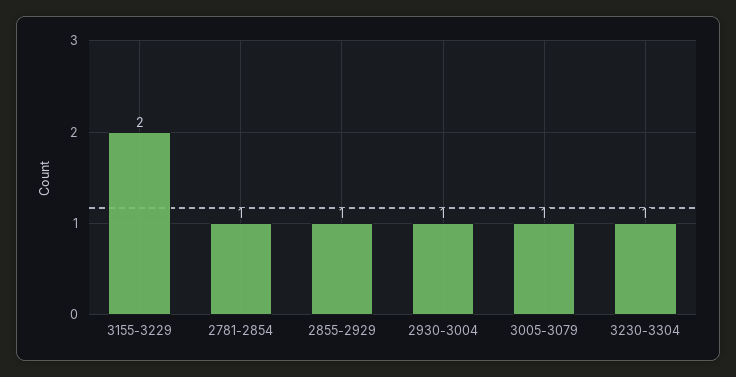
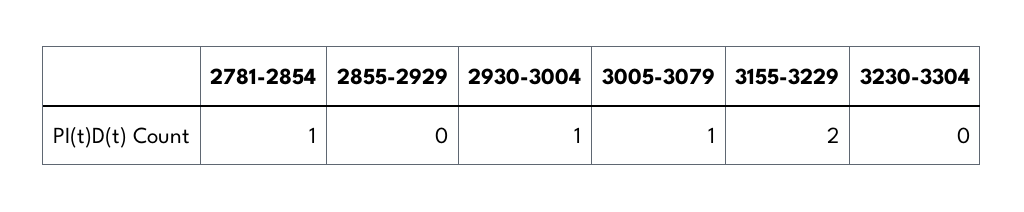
  {
    "3155-3229": 2,
    "2781-2854": 1,
-   "2855-2929": 1,
+   "2855-2929": 0,
    "2930-3004": 1,
    "3005-3079": 1,
-   "3230-3304": 1
+   "3230-3304": 0
  }

